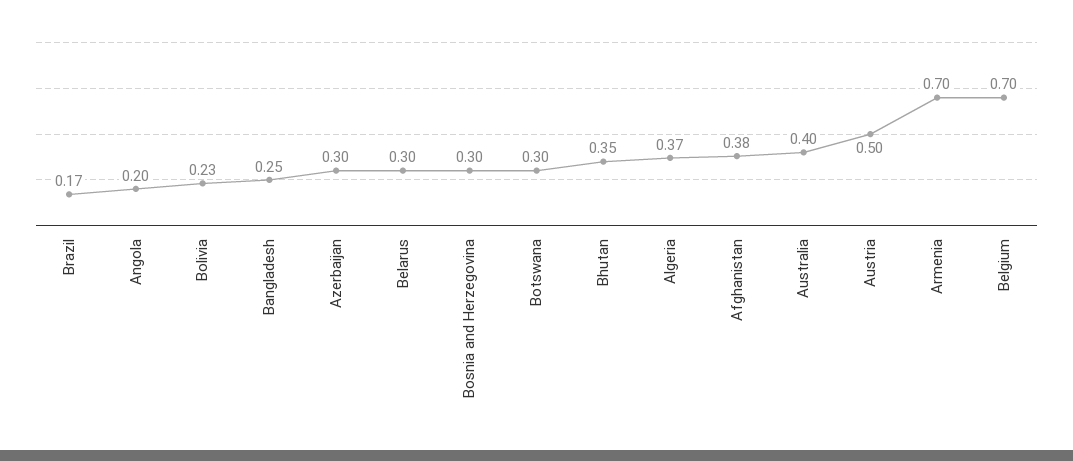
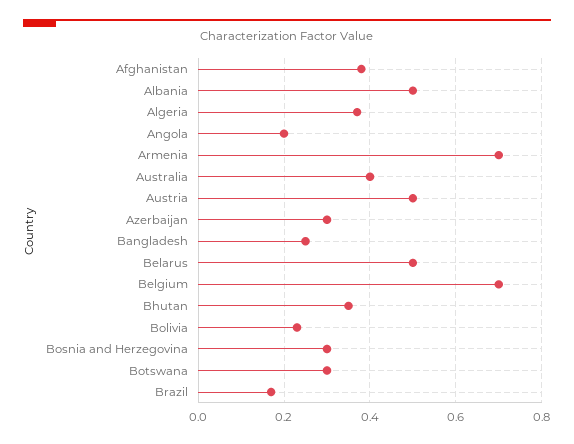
  {
    "Brazil": 0.17,
    "Angola": 0.2,
    "Bolivia": 0.23,
    "Bangladesh": 0.25,
    "Azerbaijan": 0.3,
-   "Belarus": 0.3,
+   "Belarus": 0.5,
    "Bosnia and Herzegovina": 0.3,
    "Botswana": 0.3,
    "Bhutan": 0.35,
    "Algeria": 0.37,
    "Afghanistan": 0.38,
    "Australia": 0.4,
    "Austria": 0.5,
    "Armenia": 0.7,
-   "Belgium": 0.7
+   "Belgium": 0.7,
+   "Albania": 0.5
  }

